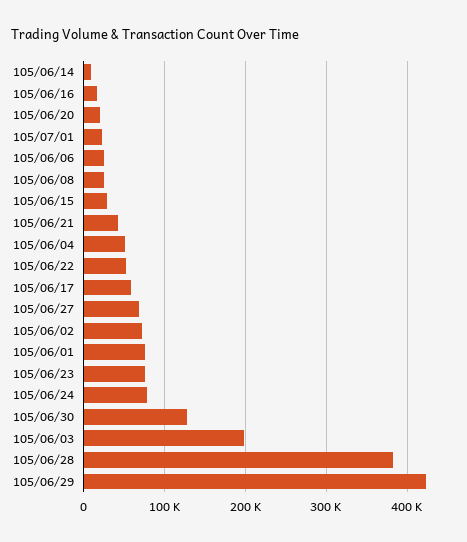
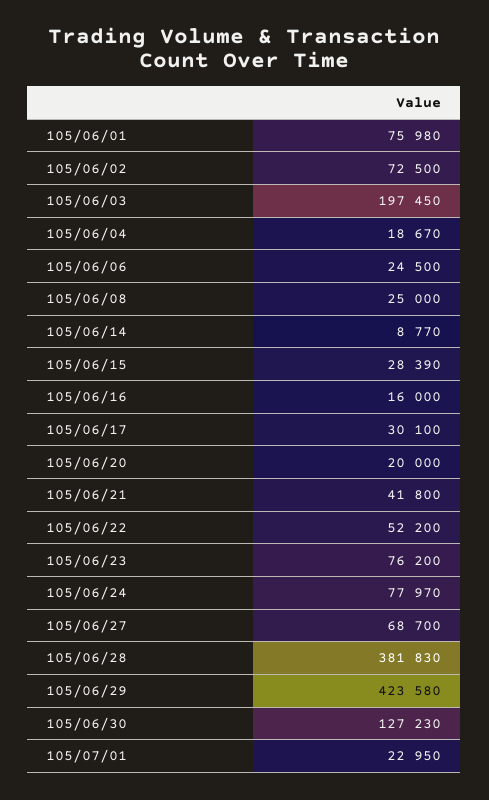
  {
    "105/06/14": 8770,
    "105/06/16": 16000,
    "105/06/20": 20000,
    "105/07/01": 22950,
    "105/06/06": 24500,
    "105/06/08": 25000,
    "105/06/15": 28390,
    "105/06/21": 41800,
-   "105/06/04": 50000,
+   "105/06/04": 18670,
    "105/06/22": 52200,
-   "105/06/17": 60000,
+   "105/06/17": 30100,
    "105/06/27": 68700,
    "105/06/02": 72500,
    "105/06/01": 75980,
    "105/06/23": 76200,
    "105/06/24": 77970,
    "105/06/30": 127230,
    "105/06/03": 197450,
    "105/06/28": 381830,
    "105/06/29": 423580
  }

